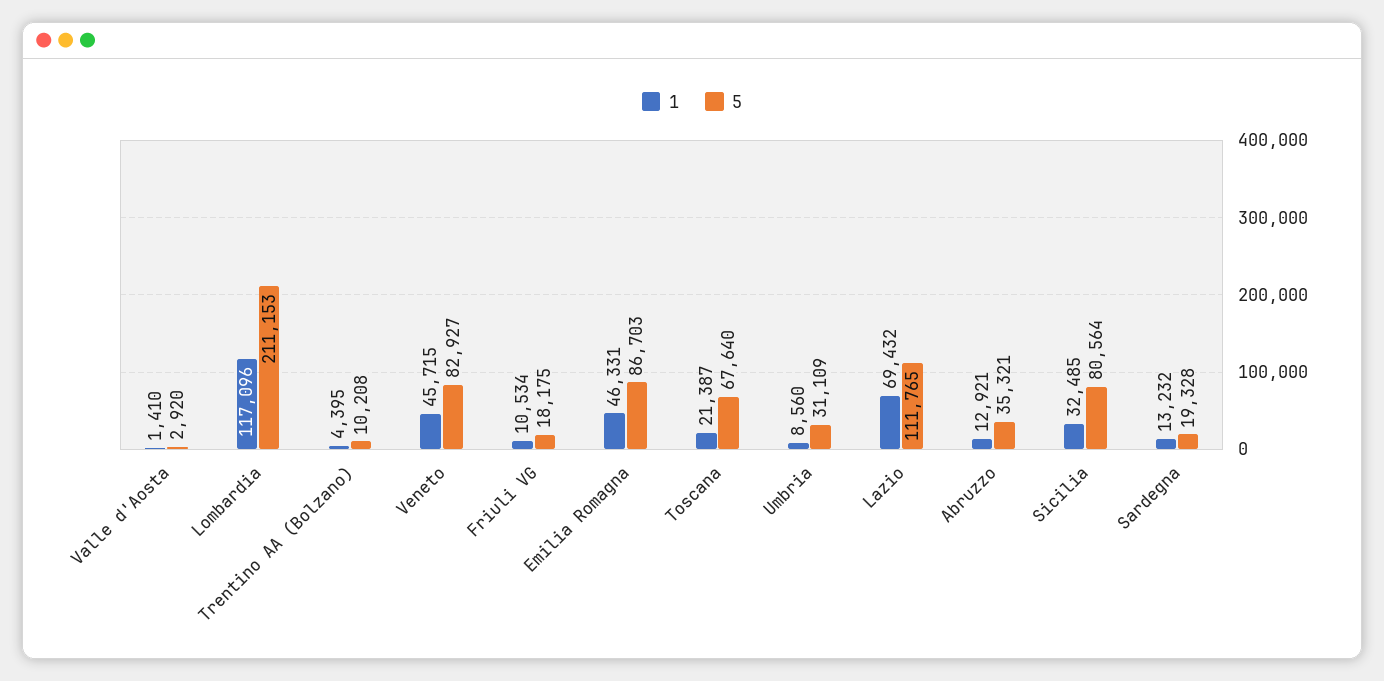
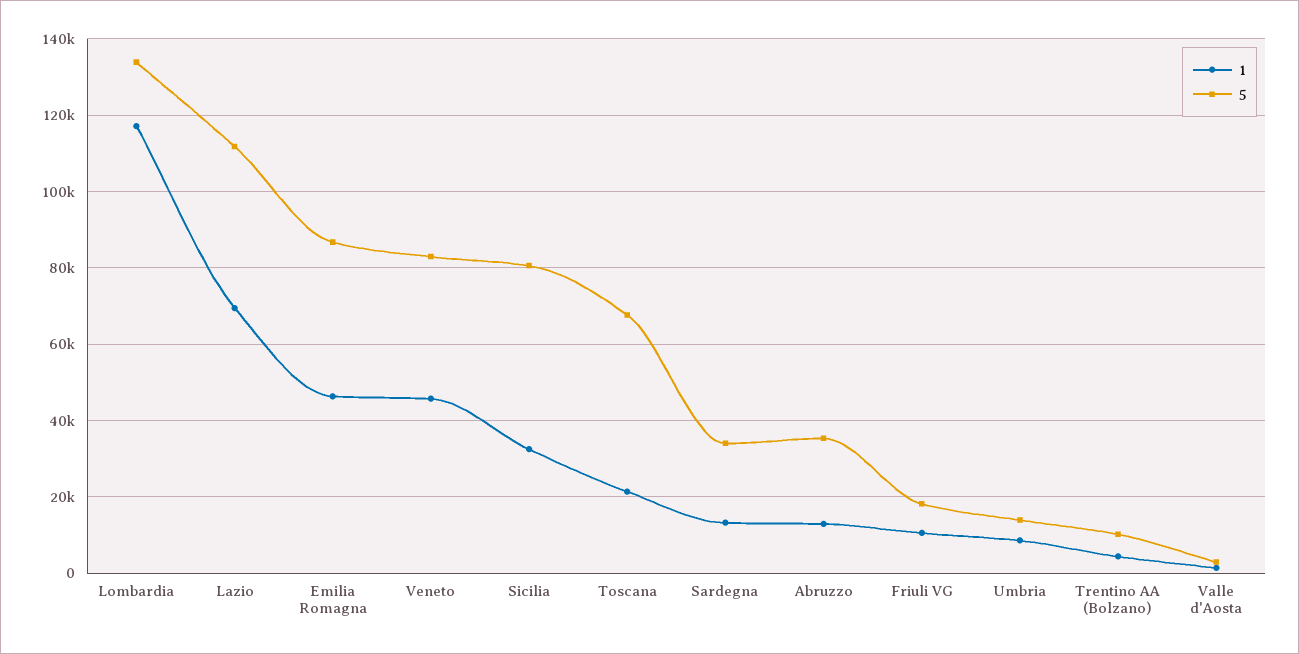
  {
    "1": {
      "Valle d'Aosta": 1410,
      "Lombardia": 117096,
      "Trentino AA (Bolzano)": 4395,
      "Veneto": 45715,
      "Friuli VG": 10534,
      "Emilia Romagna": 46331,
      "Toscana": 21387,
      "Umbria": 8560,
      "Lazio": 69432,
      "Abruzzo": 12921,
      "Sicilia": 32485,
      "Sardegna": 13232
    },
    "5": {
      "Valle d'Aosta": 2920,
-     "Lombardia": 211153,
+     "Lombardia": 134000,
      "Trentino AA (Bolzano)": 10208,
      "Veneto": 82927,
      "Friuli VG": 18175,
      "Emilia Romagna": 86703,
      "Toscana": 67640,
-     "Umbria": 31109,
+     "Umbria": 14000,
      "Lazio": 111765,
      "Abruzzo": 35321,
      "Sicilia": 80564,
-     "Sardegna": 19328
+     "Sardegna": 34000
    }
  }

